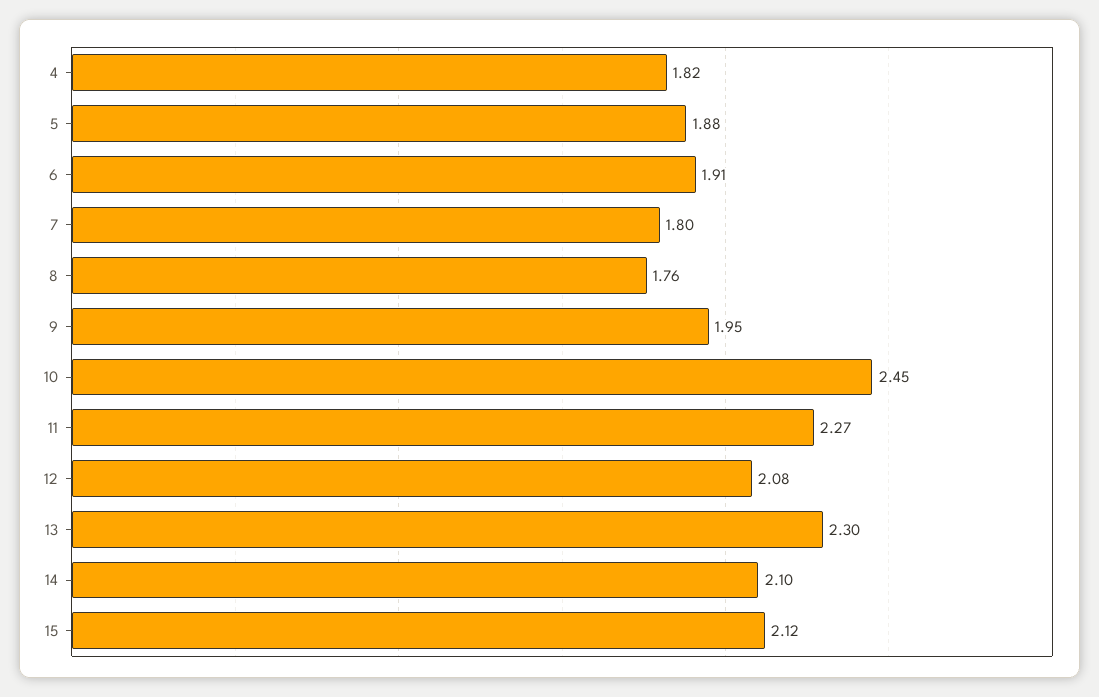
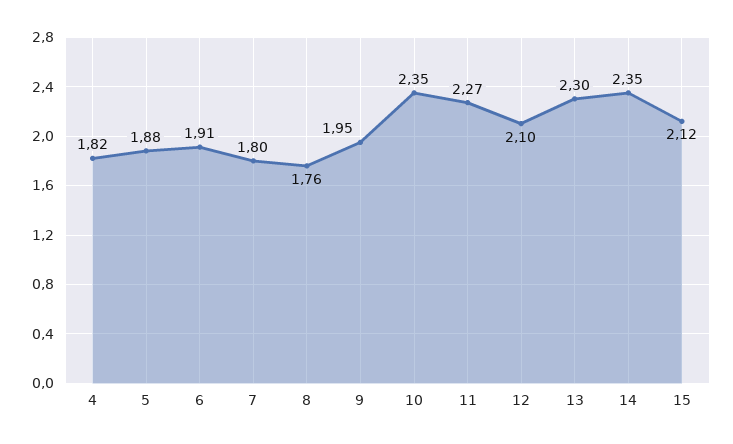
  {
    "4": 1.82,
    "5": 1.88,
    "6": 1.91,
    "7": 1.8,
    "8": 1.76,
    "9": 1.95,
-   "10": 2.45,
+   "10": 2.35,
    "11": 2.27,
-   "12": 2.08,
+   "12": 2.1,
    "13": 2.3,
-   "14": 2.1,
+   "14": 2.35,
    "15": 2.12
  }

